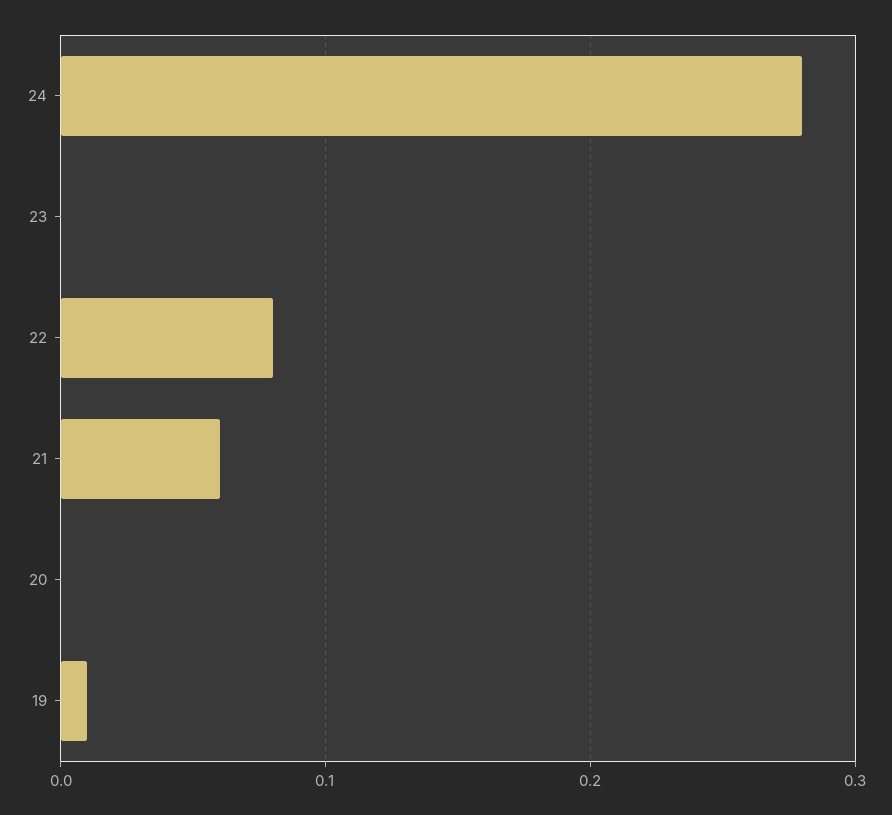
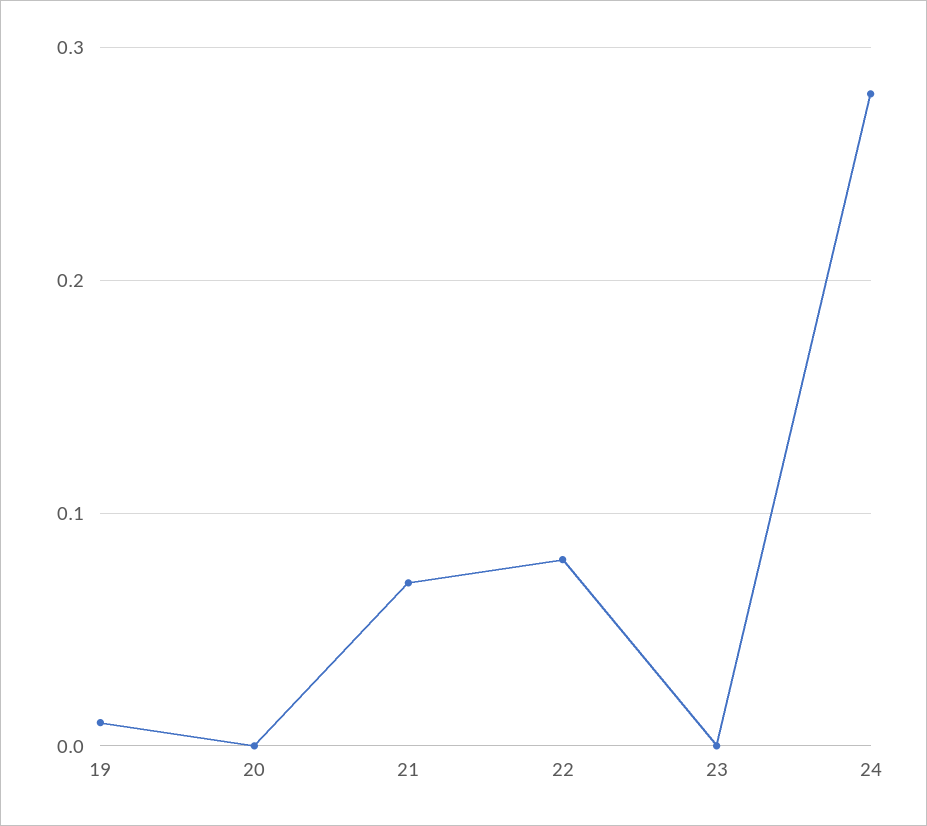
  {
    "24": 0.28,
    "23": 0,
    "22": 0.08,
-   "21": 0.06,
+   "21": 0.07,
    "20": 0,
    "19": 0.01
  }

